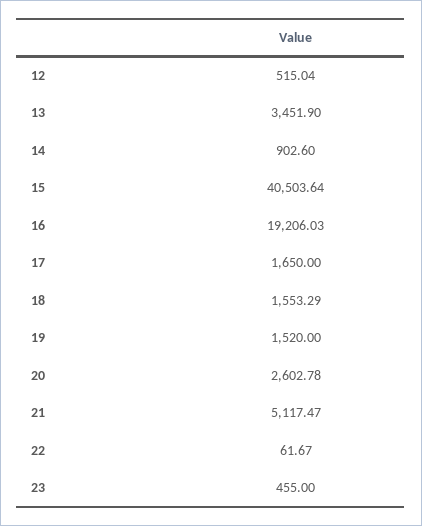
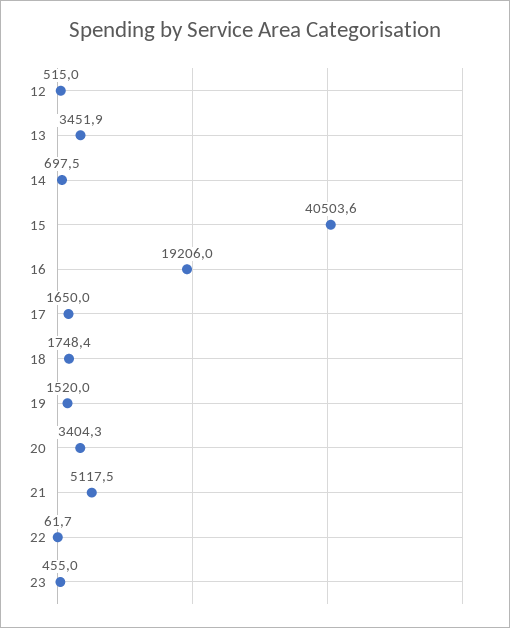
  {
    "12": 515.04,
    "13": 3451.9,
-   "14": 902.6,
+   "14": 697.5,
    "15": 40503.64,
    "16": 19206.03,
    "17": 1650,
-   "18": 1553.29,
+   "18": 1748.4,
    "19": 1520,
-   "20": 2602.78,
+   "20": 3404.3,
    "21": 5117.47,
    "22": 61.67,
    "23": 455
  }

